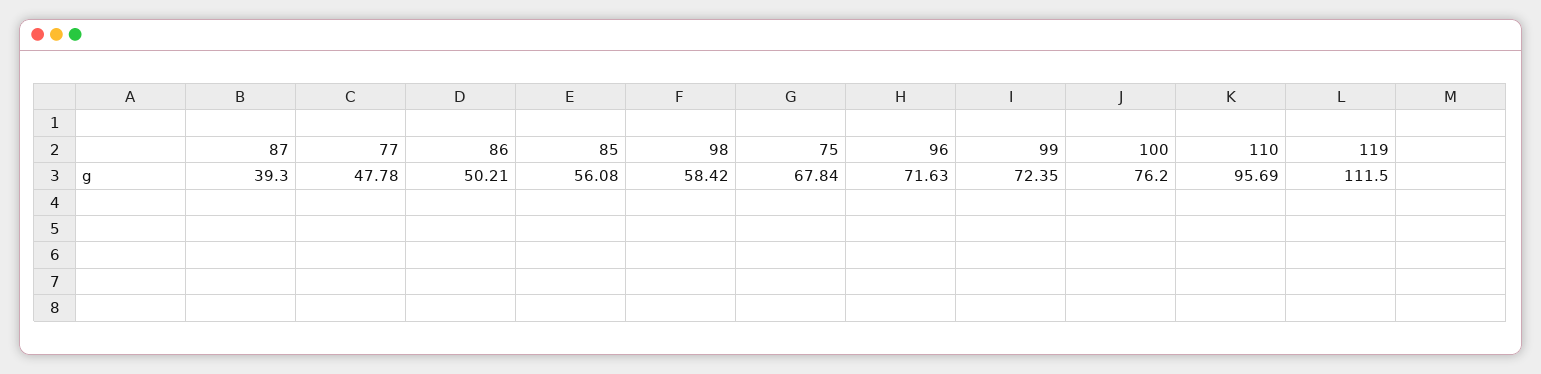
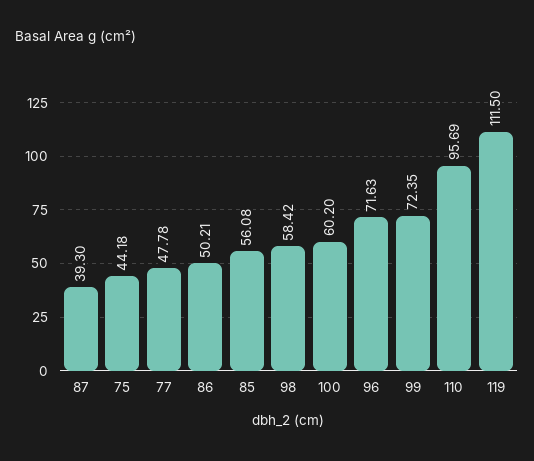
  {
    "87": 39.3,
    "77": 47.78,
    "86": 50.21,
    "85": 56.08,
    "98": 58.42,
-   "75": 67.84,
+   "75": 44.18,
    "96": 71.63,
    "99": 72.35,
-   "100": 76.2,
+   "100": 60.2,
    "110": 95.69,
    "119": 111.5
  }

